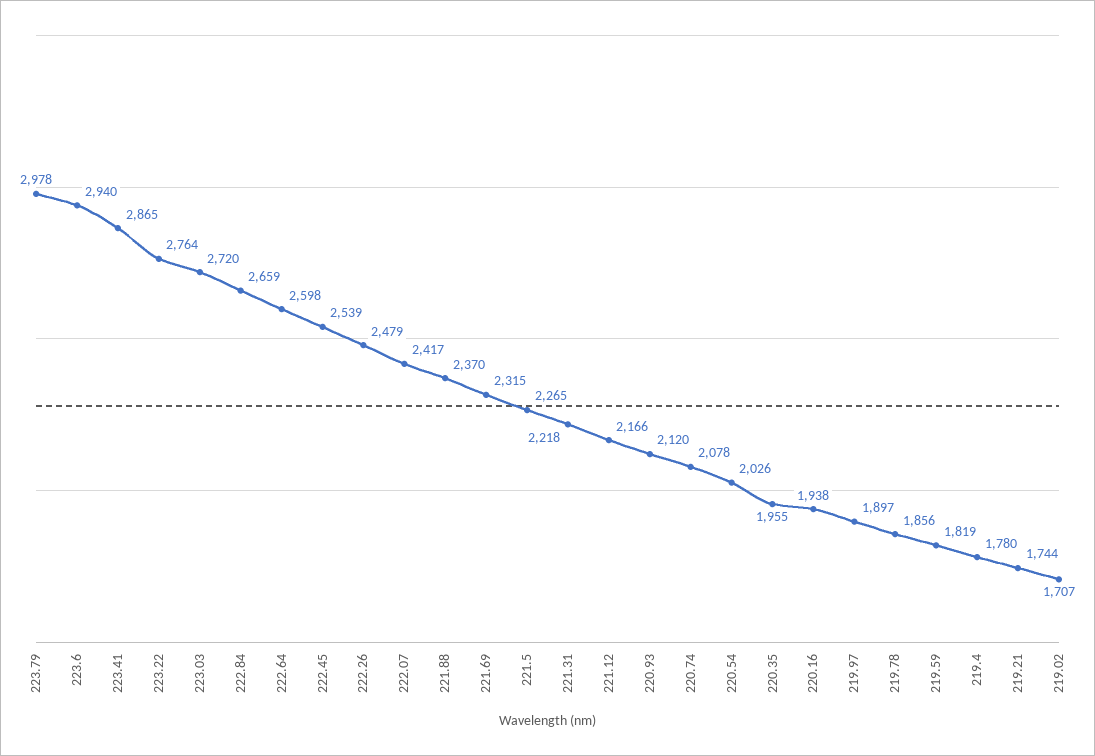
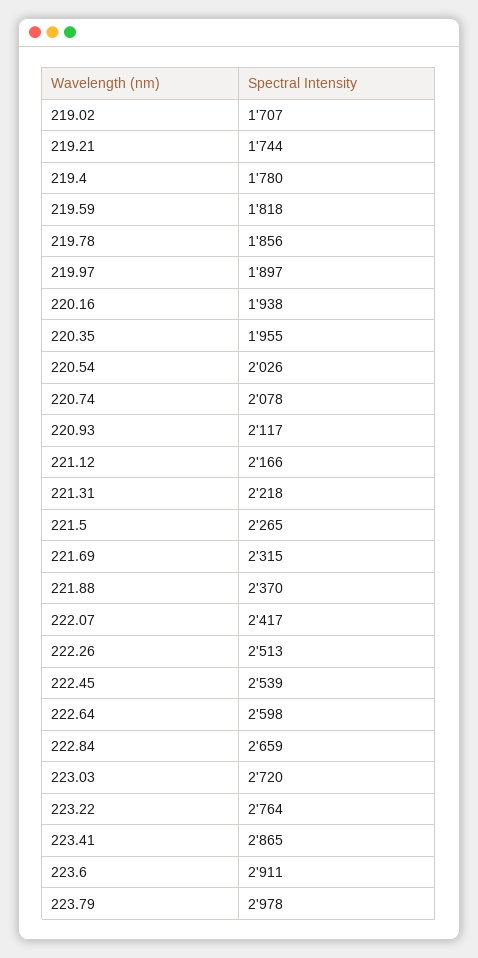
  {
    "223.79": 2978,
-   "223.6": 2940,
+   "223.6": 2911,
    "223.41": 2865,
    "223.22": 2764,
    "223.03": 2720,
    "222.84": 2659,
    "222.64": 2598,
    "222.45": 2539,
-   "222.26": 2479,
+   "222.26": 2513,
    "222.07": 2417,
    "221.88": 2370,
    "221.69": 2315,
    "221.5": 2265,
    "221.31": 2218,
    "221.12": 2166,
-   "220.93": 2120,
+   "220.93": 2117,
    "220.74": 2078,
    "220.54": 2026,
    "220.35": 1955,
    "220.16": 1938,
    "219.97": 1897,
    "219.78": 1856,
-   "219.59": 1819,
+   "219.59": 1818,
    "219.4": 1780,
    "219.21": 1744,
    "219.02": 1707
  }

